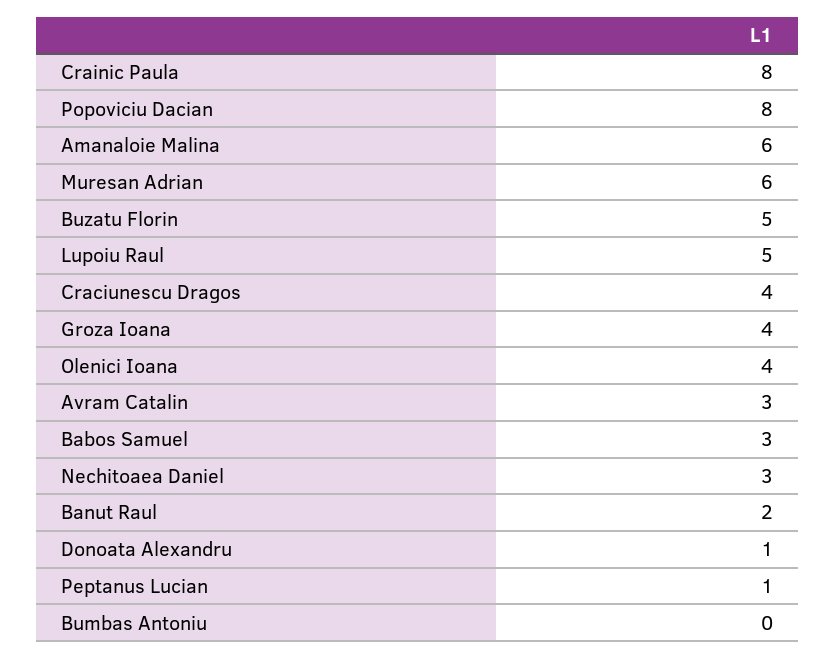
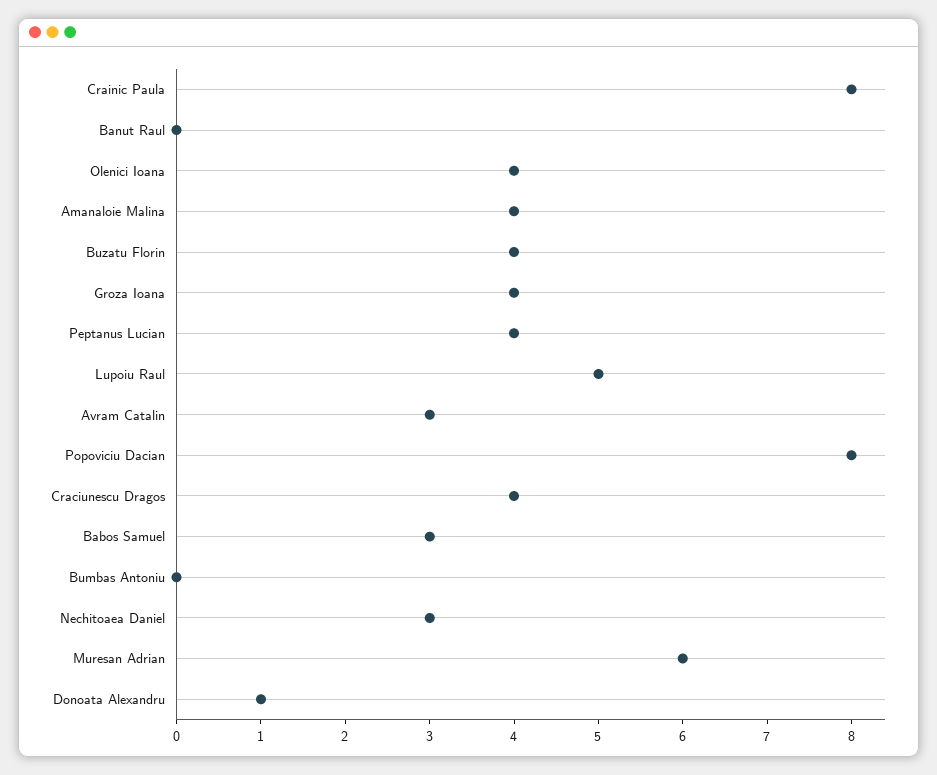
  {
    "Crainic Paula": 8,
    "Popoviciu Dacian": 8,
-   "Amanaloie Malina": 6,
+   "Amanaloie Malina": 4,
    "Muresan Adrian": 6,
-   "Buzatu Florin": 5,
+   "Buzatu Florin": 4,
    "Lupoiu Raul": 5,
    "Craciunescu Dragos": 4,
    "Groza Ioana": 4,
    "Olenici Ioana": 4,
    "Avram Catalin": 3,
    "Babos Samuel": 3,
    "Nechitoaea Daniel": 3,
-   "Banut Raul": 2,
+   "Banut Raul": 0,
    "Donoata Alexandru": 1,
-   "Peptanus Lucian": 1,
+   "Peptanus Lucian": 4,
    "Bumbas Antoniu": 0
  }

